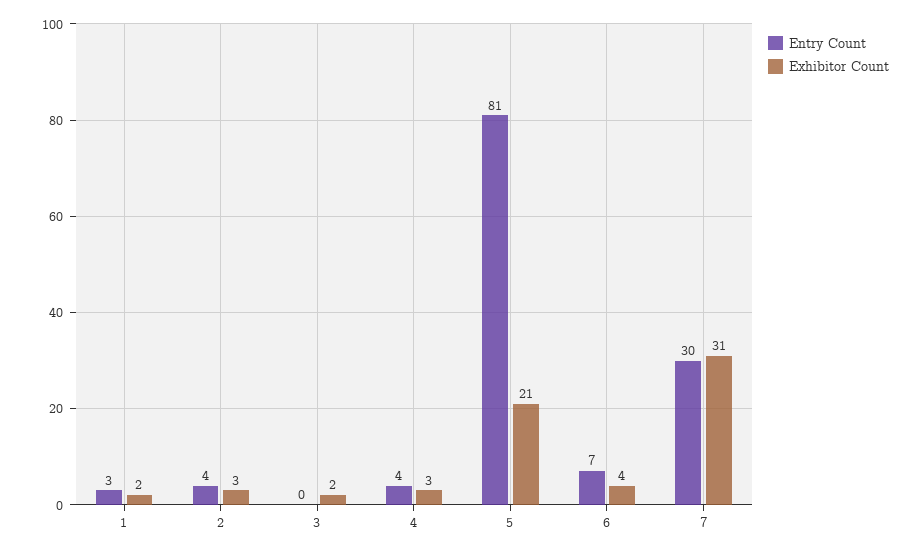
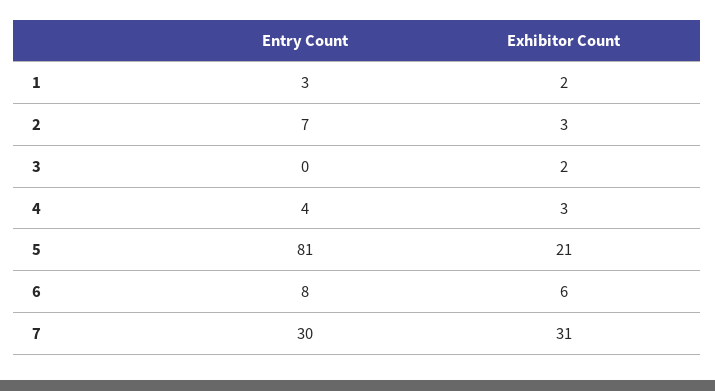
  {
    "Entry Count": {
      "1": 3,
-     "2": 4,
+     "2": 7,
      "3": 0,
      "4": 4,
      "5": 81,
-     "6": 7,
+     "6": 8,
      "7": 30
    },
    "Exhibitor Count": {
      "1": 2,
      "2": 3,
      "3": 2,
      "4": 3,
      "5": 21,
-     "6": 4,
+     "6": 6,
      "7": 31
    }
  }

